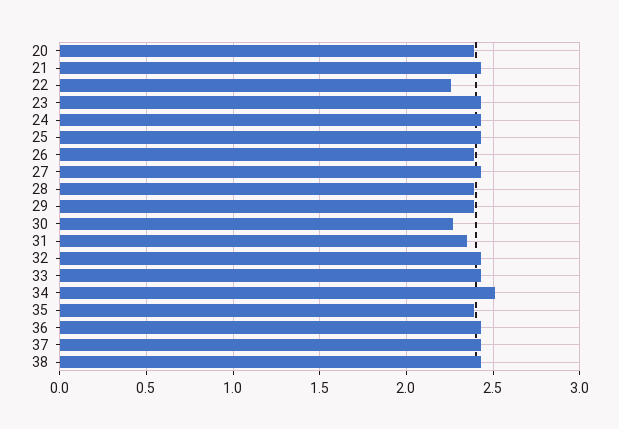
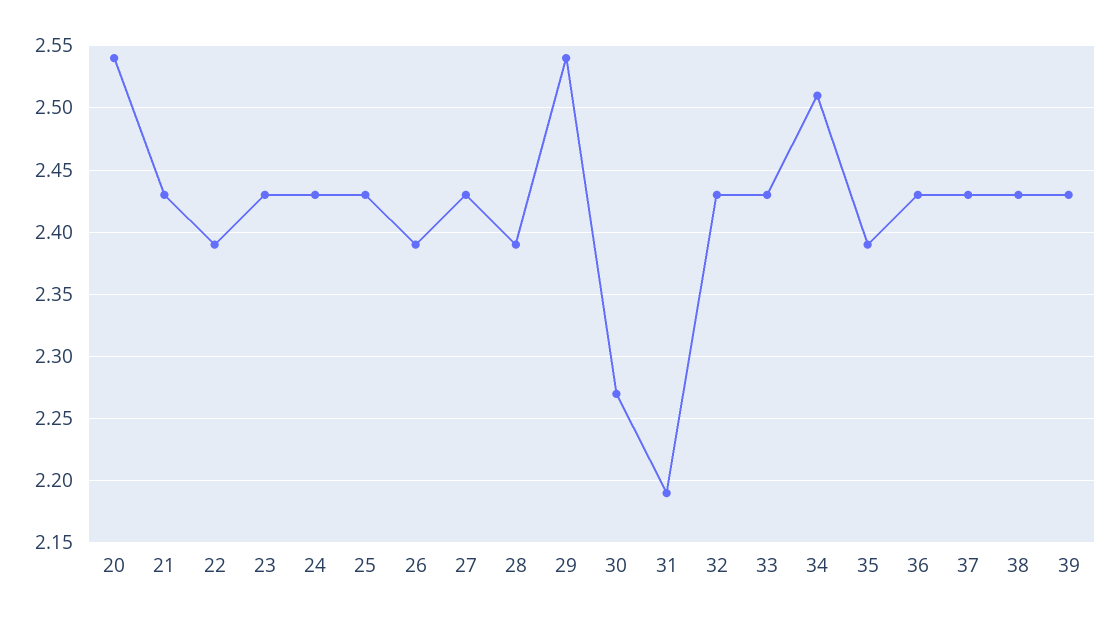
  {
-   "20": 2.4,
+   "20": 2.54,
    "21": 2.43,
-   "22": 2.25,
+   "22": 2.39,
    "23": 2.43,
    "24": 2.43,
    "25": 2.43,
    "26": 2.39,
    "27": 2.43,
    "28": 2.39,
-   "29": 2.4,
+   "29": 2.54,
    "30": 2.27,
-   "31": 2.35,
+   "31": 2.19,
    "32": 2.43,
    "33": 2.43,
    "34": 2.51,
    "35": 2.39,
    "36": 2.43,
    "37": 2.43,
-   "38": 2.43
+   "38": 2.43,
+   "39": 2.43
  }

